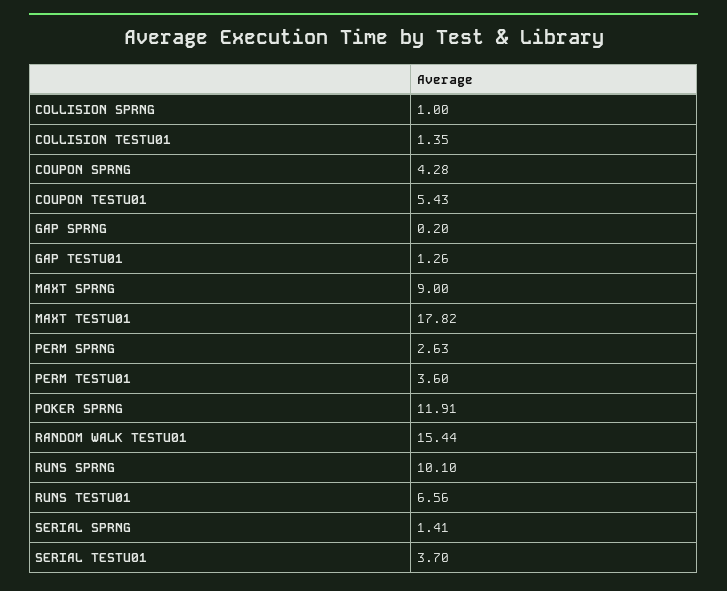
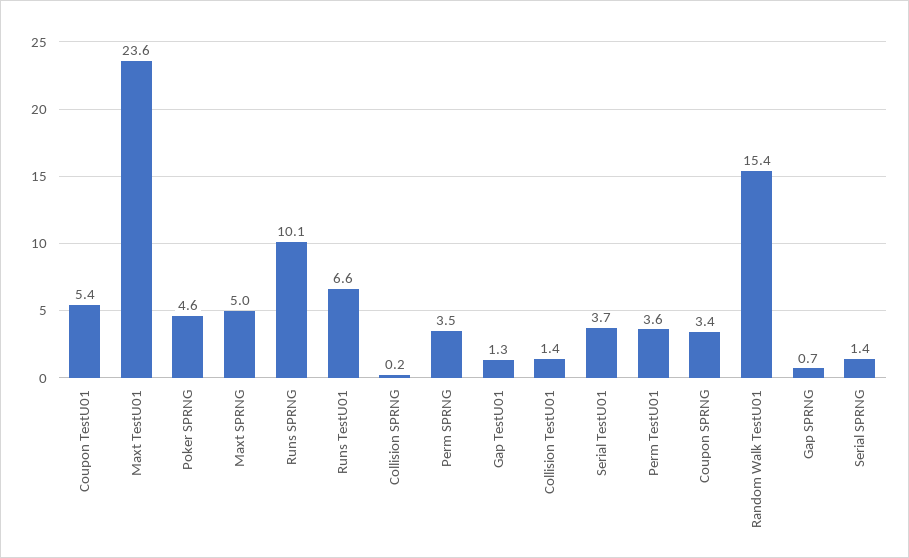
  {
-   "COLLISION SPRNG": 1,
+   "COLLISION SPRNG": 0.2,
    "COLLISION TESTU01": 1.35,
-   "COUPON SPRNG": 4.28,
+   "COUPON SPRNG": 3.4,
    "COUPON TESTU01": 5.43,
-   "GAP SPRNG": 0.2,
+   "GAP SPRNG": 0.7,
    "GAP TESTU01": 1.26,
-   "MAXT SPRNG": 9,
+   "MAXT SPRNG": 5,
-   "MAXT TESTU01": 17.82,
+   "MAXT TESTU01": 23.6,
-   "PERM SPRNG": 2.63,
+   "PERM SPRNG": 3.5,
    "PERM TESTU01": 3.6,
-   "POKER SPRNG": 11.91,
+   "POKER SPRNG": 4.6,
    "RANDOM WALK TESTU01": 15.44,
    "RUNS SPRNG": 10.1,
    "RUNS TESTU01": 6.56,
    "SERIAL SPRNG": 1.41,
    "SERIAL TESTU01": 3.7
  }

